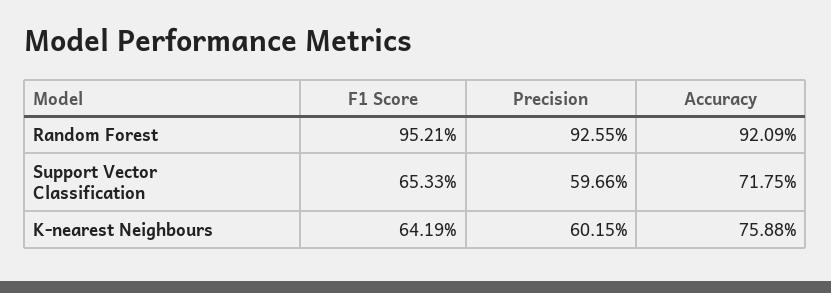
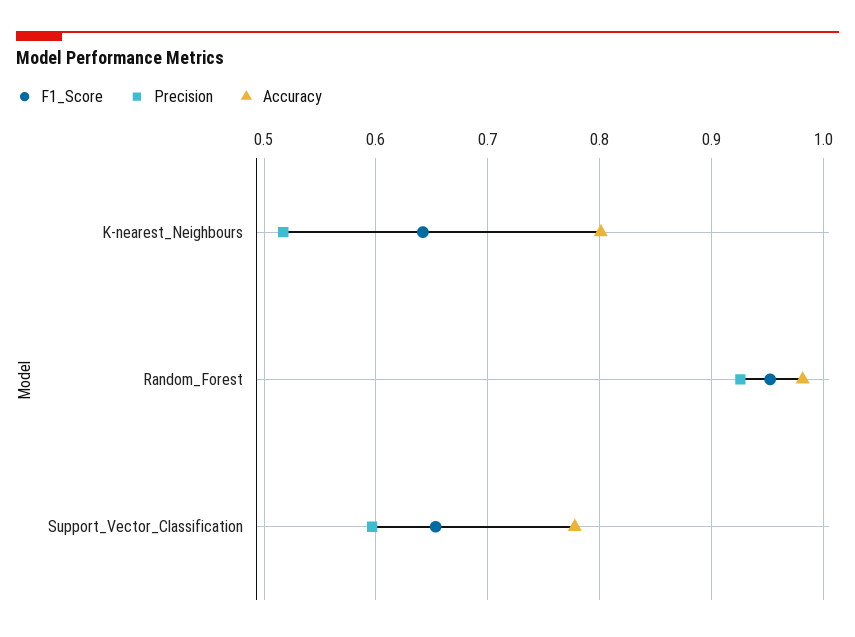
  {
    "F1 Score": {
      "Random Forest": 0.9521,
      "Support Vector Classification": 0.6533,
      "K-nearest Neighbours": 0.6419
    },
    "Precision": {
      "Random Forest": 0.9255,
      "Support Vector Classification": 0.5966,
-     "K-nearest Neighbours": 0.6015
+     "K-nearest Neighbours": 0.52
    },
    "Accuracy": {
-     "Random Forest": 0.9209,
+     "Random Forest": 0.98,
-     "Support Vector Classification": 0.7175,
+     "Support Vector Classification": 0.78,
-     "K-nearest Neighbours": 0.7588
+     "K-nearest Neighbours": 0.8
    }
  }

